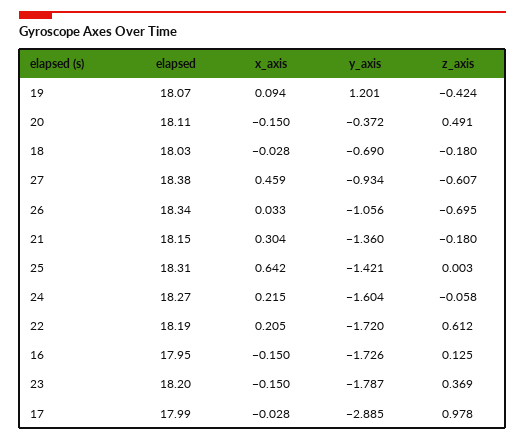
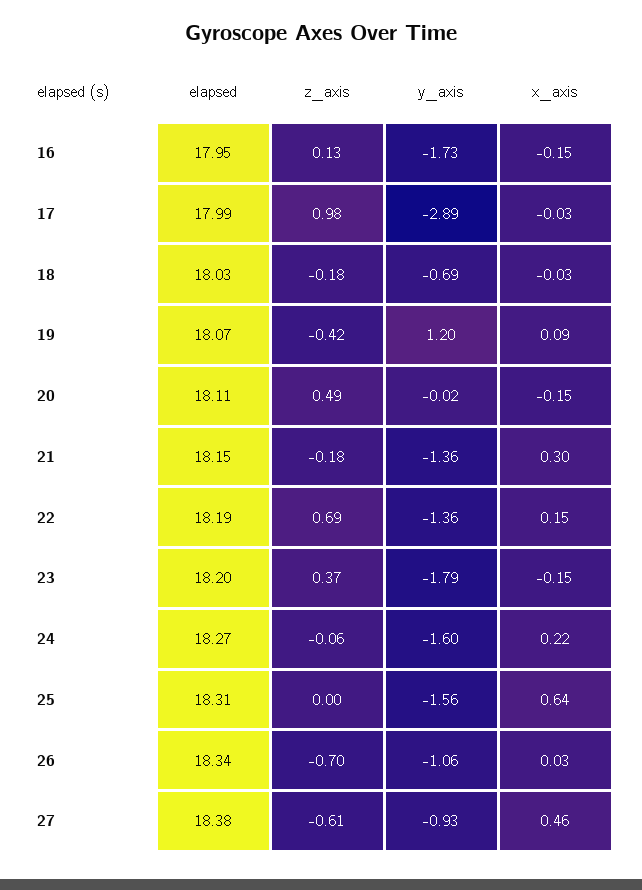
  {
    "elapsed": {
      "19": 18.07,
      "20": 18.11,
      "18": 18.03,
      "27": 18.38,
      "26": 18.34,
      "21": 18.15,
      "25": 18.31,
      "24": 18.27,
      "22": 18.19,
      "16": 17.95,
      "23": 18.2,
      "17": 17.99
    },
    "x_axis": {
      "19": 0.094,
      "20": -0.15,
      "18": -0.028,
      "27": 0.459,
      "26": 0.033,
      "21": 0.304,
      "25": 0.642,
      "24": 0.215,
-     "22": 0.205,
+     "22": 0.15,
      "16": -0.15,
      "23": -0.15,
      "17": -0.028
    },
    "y_axis": {
      "19": 1.201,
-     "20": -0.372,
+     "20": -0.02,
      "18": -0.69,
      "27": -0.934,
      "26": -1.056,
      "21": -1.36,
-     "25": -1.421,
+     "25": -1.56,
      "24": -1.604,
-     "22": -1.72,
+     "22": -1.36,
      "16": -1.726,
      "23": -1.787,
      "17": -2.885
    },
    "z_axis": {
      "19": -0.424,
      "20": 0.491,
      "18": -0.18,
      "27": -0.607,
      "26": -0.695,
      "21": -0.18,
      "25": 0.003,
      "24": -0.058,
-     "22": 0.612,
+     "22": 0.69,
      "16": 0.125,
      "23": 0.369,
      "17": 0.978
    }
  }

